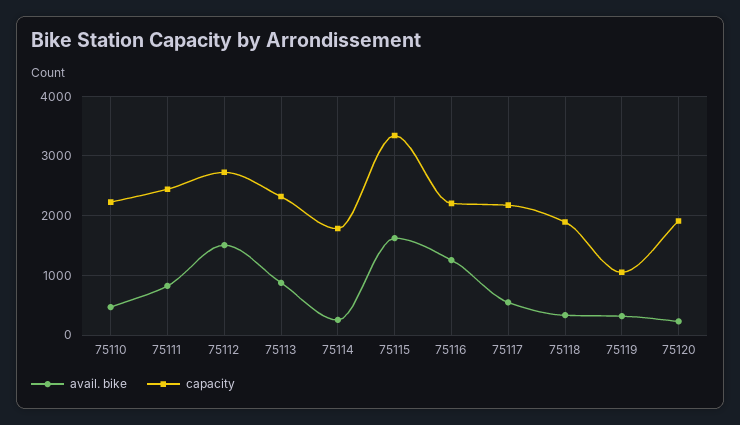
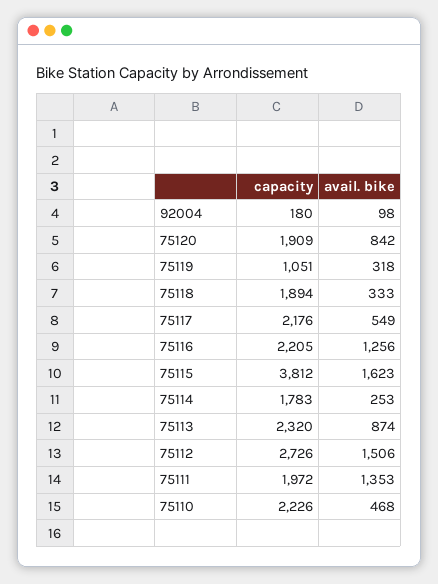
  {
    "avail. bike": {
      "75110": 468,
-     "75111": 800,
+     "75111": 1353,
      "75112": 1506,
      "75113": 874,
      "75114": 253,
      "75115": 1623,
      "75116": 1256,
      "75117": 549,
      "75118": 333,
      "75119": 318,
-     "75120": 200
+     "75120": 842,
+     "92004": 98
    },
    "capacity": {
      "75110": 2226,
-     "75111": 2400,
+     "75111": 1972,
      "75112": 2726,
      "75113": 2320,
      "75114": 1783,
-     "75115": 3400,
+     "75115": 3812,
      "75116": 2205,
      "75117": 2176,
      "75118": 1894,
      "75119": 1051,
-     "75120": 1909
+     "75120": 1909,
+     "92004": 180
    }
  }

